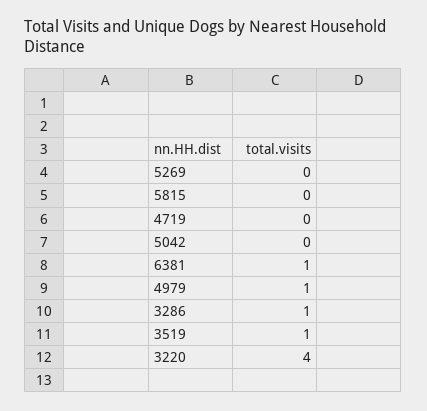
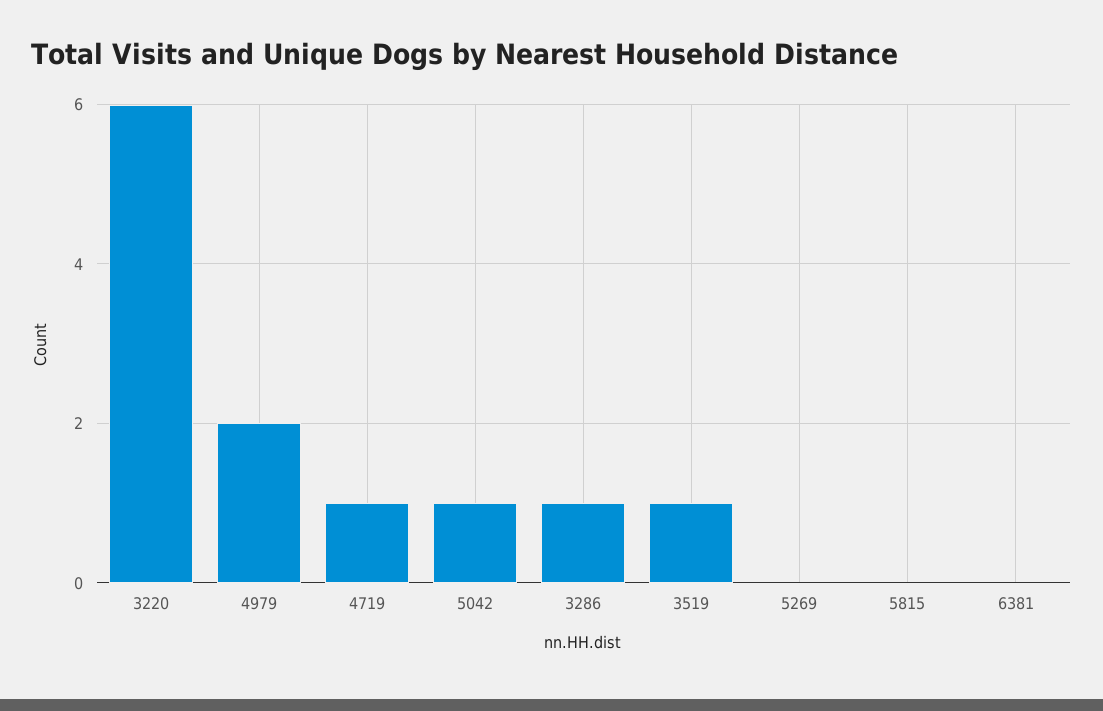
  {
    "5269": 0,
    "5815": 0,
-   "4719": 0,
+   "4719": 1,
-   "5042": 0,
+   "5042": 1,
-   "6381": 1,
+   "6381": 0,
-   "4979": 1,
+   "4979": 2,
    "3286": 1,
    "3519": 1,
-   "3220": 4
+   "3220": 6
  }

